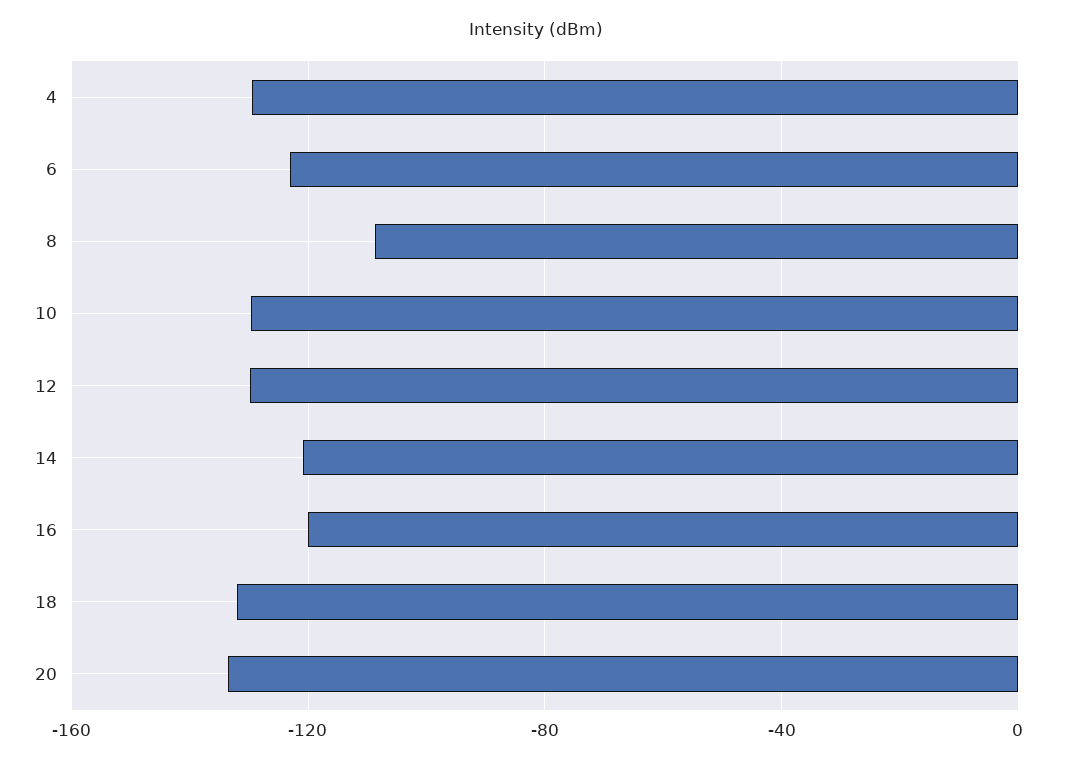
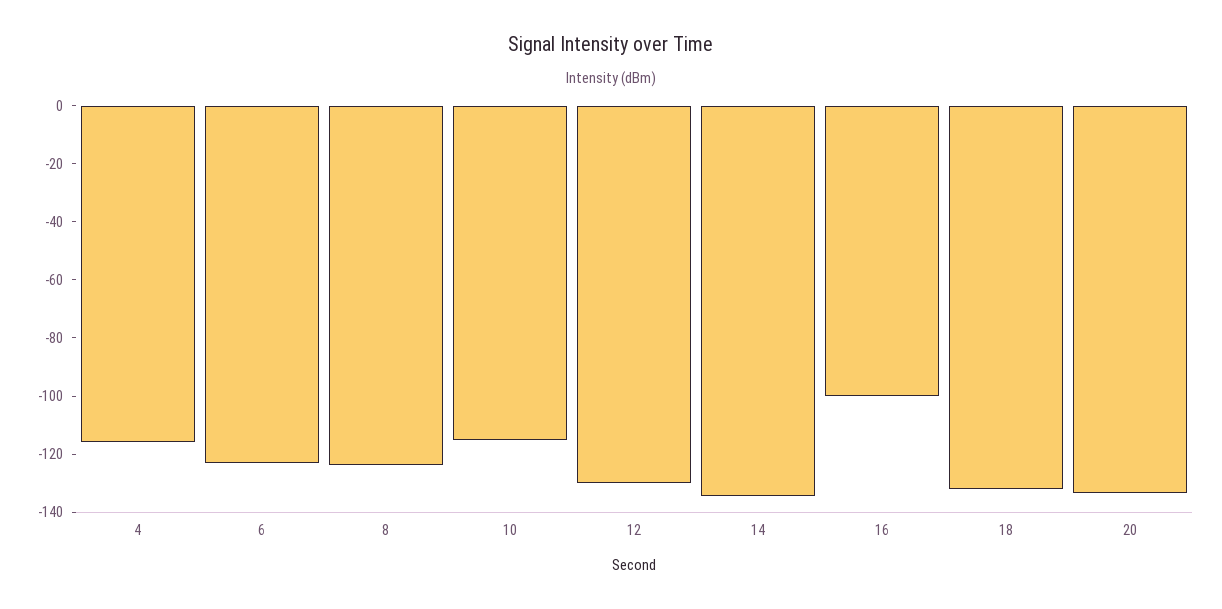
  {
-   "4": -130,
+   "4": -115,
    "6": -125,
-   "8": -110,
+   "8": -125,
-   "10": -130,
+   "10": -115,
    "12": -130,
-   "14": -120,
+   "14": -135,
-   "16": -120,
+   "16": -100,
    "18": -130,
    "20": -135
  }

